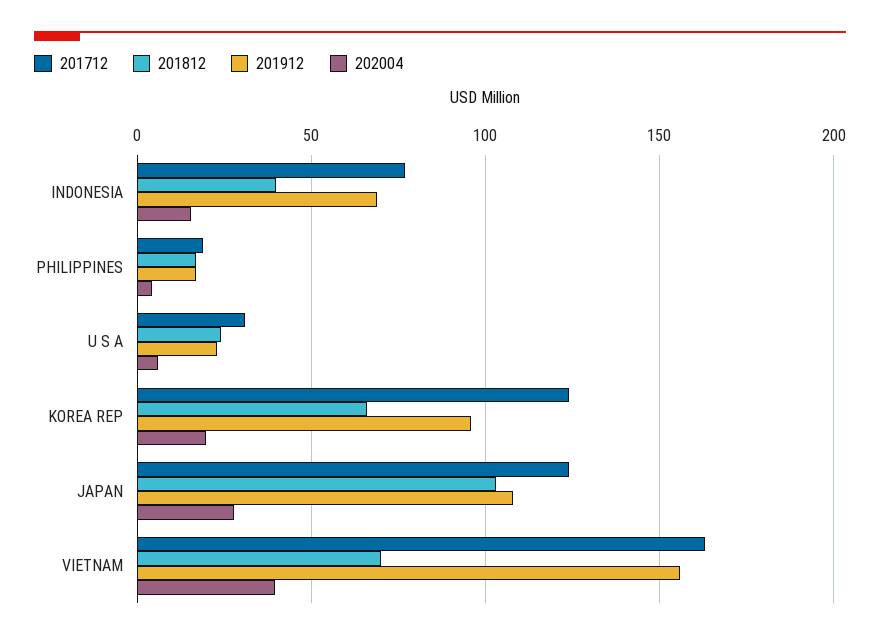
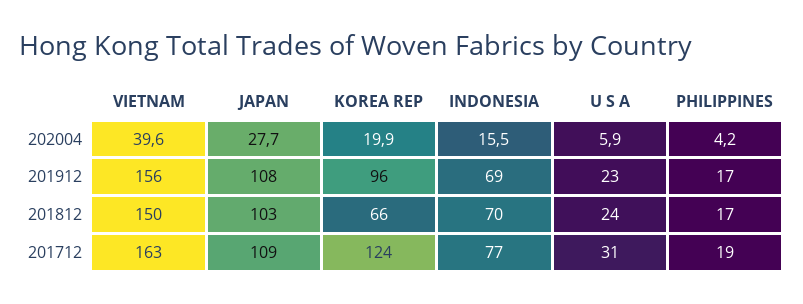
  {
    "201712": {
      "INDONESIA": 77,
      "PHILIPPINES": 19,
      "U S A": 31,
      "KOREA REP": 124,
-     "JAPAN": 125,
+     "JAPAN": 109,
      "VIETNAM": 163
    },
    "201812": {
-     "INDONESIA": 40,
+     "INDONESIA": 70,
      "PHILIPPINES": 17,
      "U S A": 24,
      "KOREA REP": 66,
      "JAPAN": 103,
-     "VIETNAM": 70
+     "VIETNAM": 150
    },
    "201912": {
      "INDONESIA": 69,
      "PHILIPPINES": 17,
      "U S A": 23,
      "KOREA REP": 96,
      "JAPAN": 108,
      "VIETNAM": 156
    },
    "202004": {
      "INDONESIA": 15.5,
      "PHILIPPINES": 4.2,
      "U S A": 5.9,
      "KOREA REP": 19.9,
      "JAPAN": 27.7,
      "VIETNAM": 39.6
    }
  }

